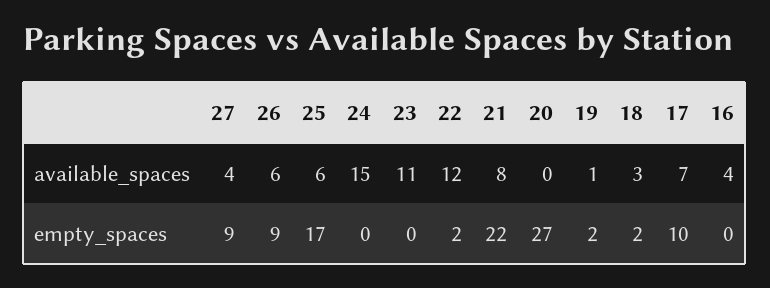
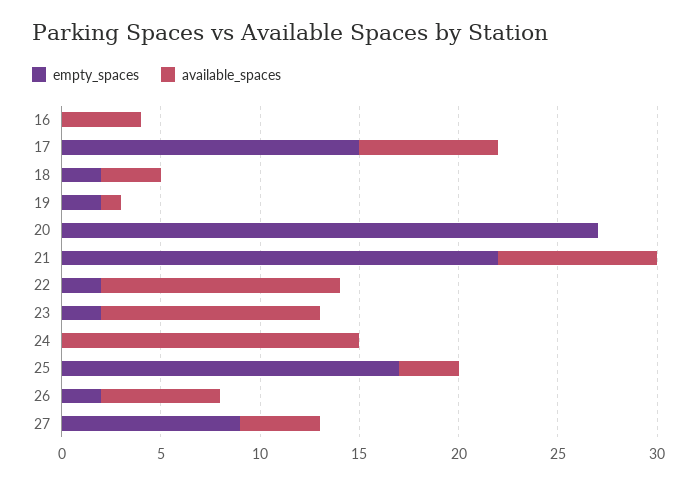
  {
    "available_spaces": {
      "27": 4,
      "26": 6,
-     "25": 6,
+     "25": 3,
      "24": 15,
      "23": 11,
      "22": 12,
      "21": 8,
      "20": 0,
      "19": 1,
      "18": 3,
      "17": 7,
      "16": 4
    },
    "empty_spaces": {
      "27": 9,
-     "26": 9,
+     "26": 2,
      "25": 17,
      "24": 0,
-     "23": 0,
+     "23": 2,
      "22": 2,
      "21": 22,
      "20": 27,
      "19": 2,
      "18": 2,
-     "17": 10,
+     "17": 15,
      "16": 0
    }
  }

